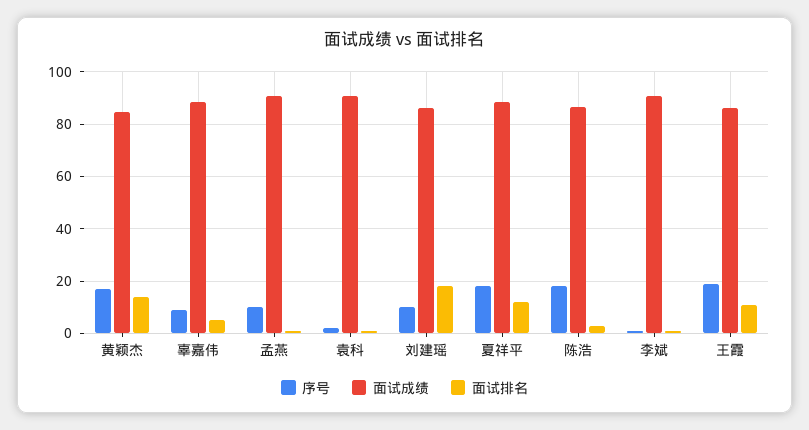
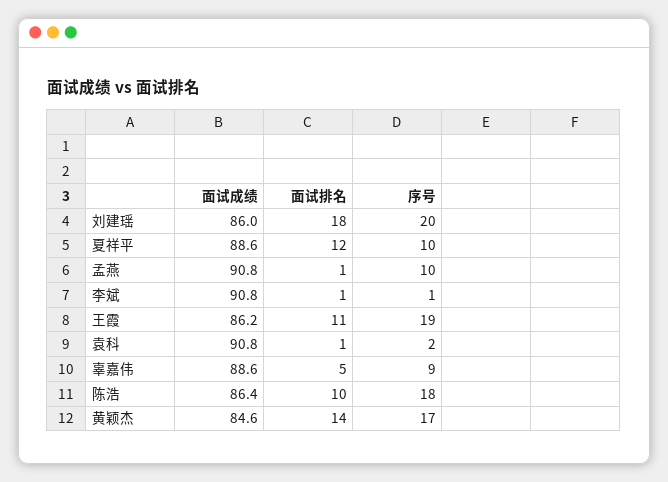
  {
    "序号": {
      "黄颖杰": 17,
      "辜嘉伟": 9,
      "孟燕": 10,
      "袁科": 2,
-     "刘建瑶": 10,
+     "刘建瑶": 20,
-     "夏祥平": 17.5,
+     "夏祥平": 10,
      "陈浩": 18,
      "李斌": 1,
      "王霞": 19
    },
    "面试成绩": {
      "黄颖杰": 84.6,
      "辜嘉伟": 88.6,
      "孟燕": 90.8,
      "袁科": 90.8,
      "刘建瑶": 86,
      "夏祥平": 88.6,
      "陈浩": 86.4,
      "李斌": 90.8,
      "王霞": 86.2
    },
    "面试排名": {
      "黄颖杰": 14,
      "辜嘉伟": 5,
      "孟燕": 1,
      "袁科": 1,
      "刘建瑶": 18,
      "夏祥平": 12,
-     "陈浩": 2.5,
+     "陈浩": 10,
      "李斌": 1,
      "王霞": 11
    }
  }

